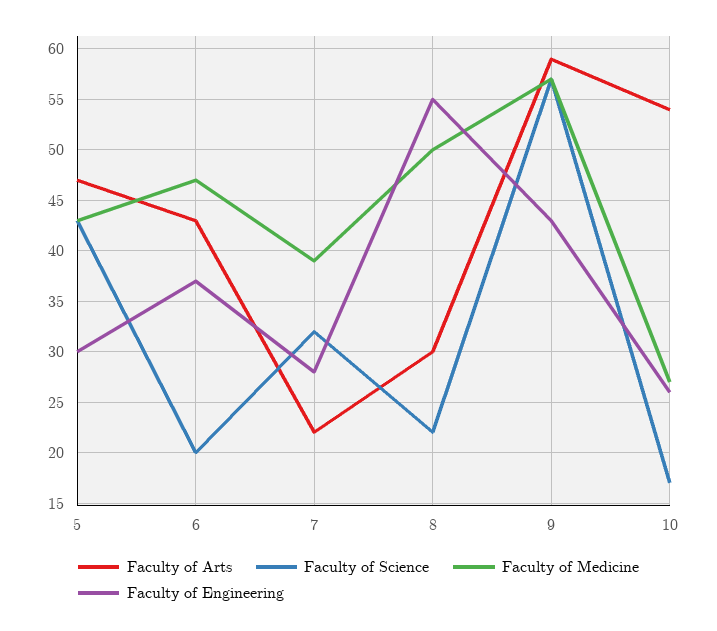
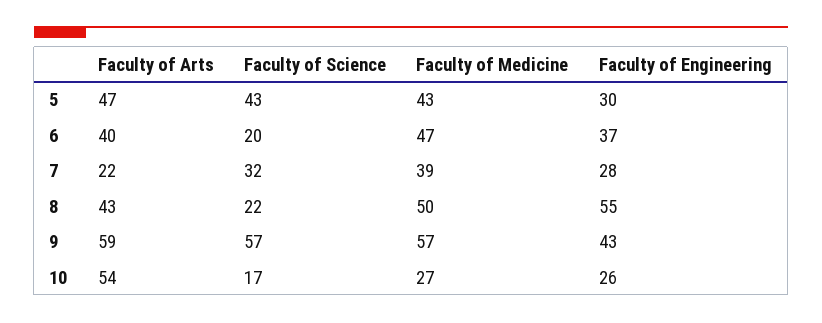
  {
    "Faculty of Arts": {
      "5": 47,
-     "6": 43,
+     "6": 40,
      "7": 22,
-     "8": 30,
+     "8": 43,
      "9": 59,
      "10": 54
    },
    "Faculty of Science": {
      "5": 43,
      "6": 20,
      "7": 32,
      "8": 22,
      "9": 57,
      "10": 17
    },
    "Faculty of Medicine": {
      "5": 43,
      "6": 47,
      "7": 39,
      "8": 50,
      "9": 57,
      "10": 27
    },
    "Faculty of Engineering": {
      "5": 30,
      "6": 37,
      "7": 28,
      "8": 55,
      "9": 43,
      "10": 26
    }
  }

